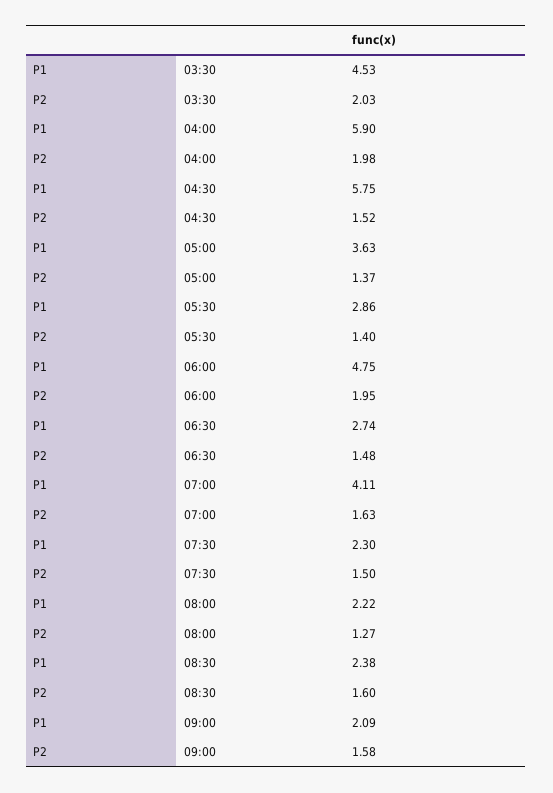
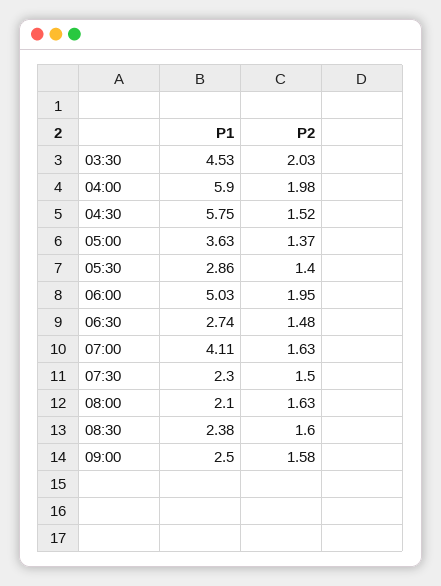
  {
    "P1": {
      "03:30": 4.53,
      "04:00": 5.9,
      "04:30": 5.75,
      "05:00": 3.63,
      "05:30": 2.86,
-     "06:00": 4.75,
+     "06:00": 5.03,
      "06:30": 2.74,
      "07:00": 4.11,
      "07:30": 2.3,
-     "08:00": 2.22,
+     "08:00": 2.1,
      "08:30": 2.38,
-     "09:00": 2.09
+     "09:00": 2.5
    },
    "P2": {
      "03:30": 2.03,
      "04:00": 1.98,
      "04:30": 1.52,
      "05:00": 1.37,
      "05:30": 1.4,
      "06:00": 1.95,
      "06:30": 1.48,
      "07:00": 1.63,
      "07:30": 1.5,
-     "08:00": 1.27,
+     "08:00": 1.63,
      "08:30": 1.6,
      "09:00": 1.58
    }
  }

